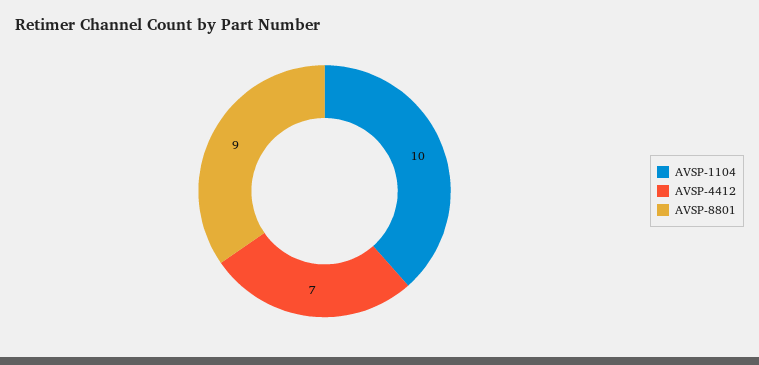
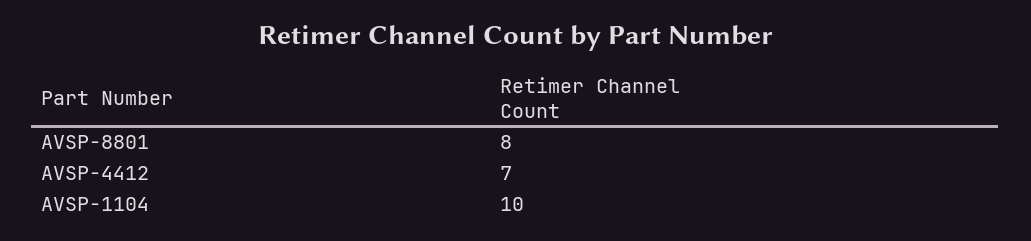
  {
    "AVSP-1104": 10,
    "AVSP-4412": 7,
-   "AVSP-8801": 9
+   "AVSP-8801": 8
  }

